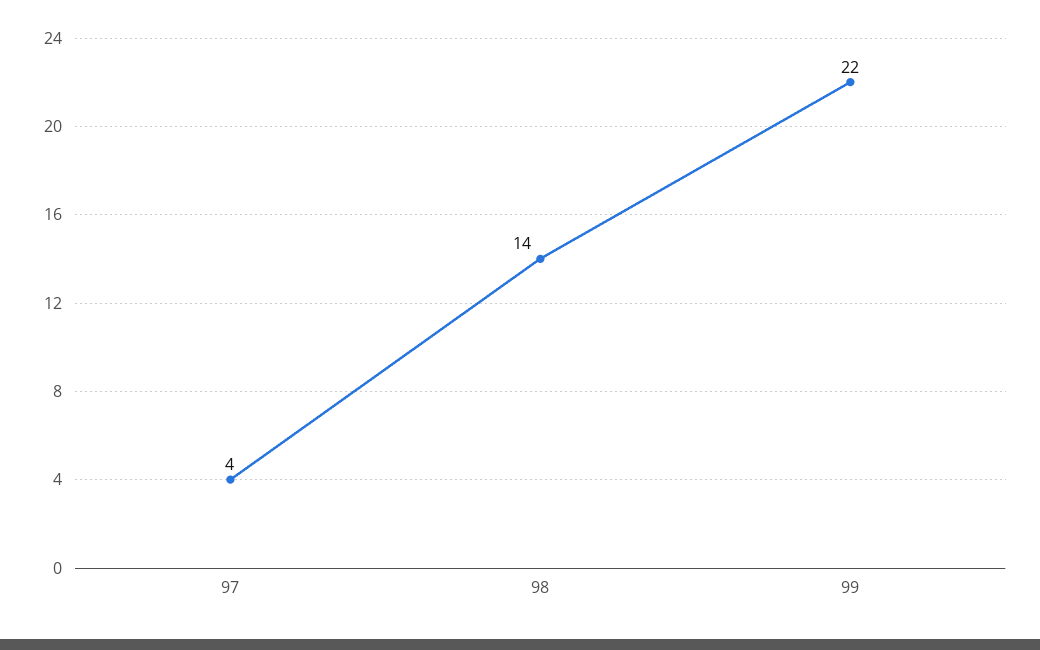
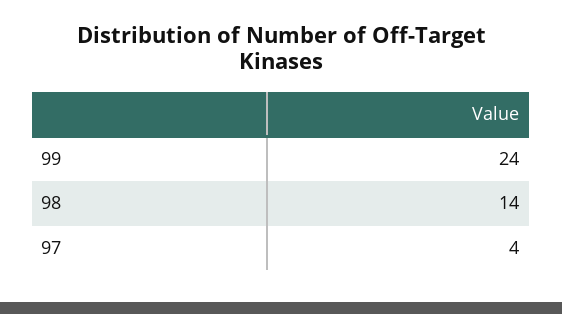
  {
    "97": 4,
    "98": 14,
-   "99": 22
+   "99": 24
  }

